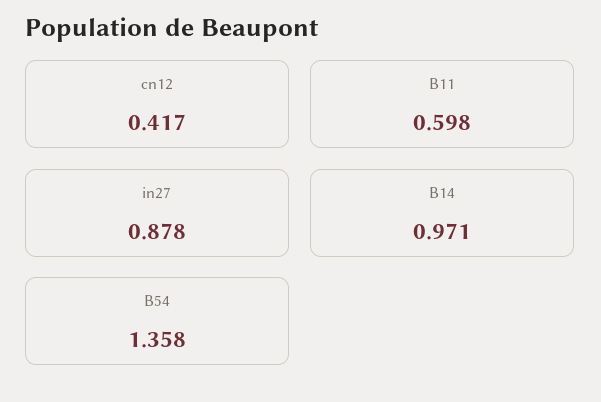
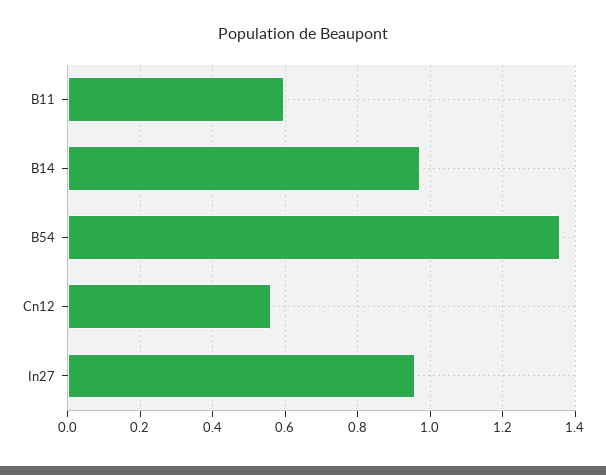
  {
-   "cn12": 0.417,
+   "cn12": 0.56,
    "B11": 0.598,
-   "in27": 0.878,
+   "in27": 0.96,
    "B14": 0.971,
    "B54": 1.358
  }

